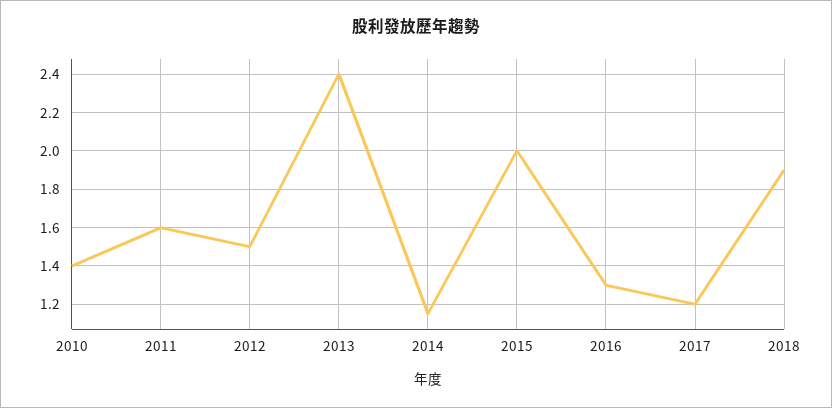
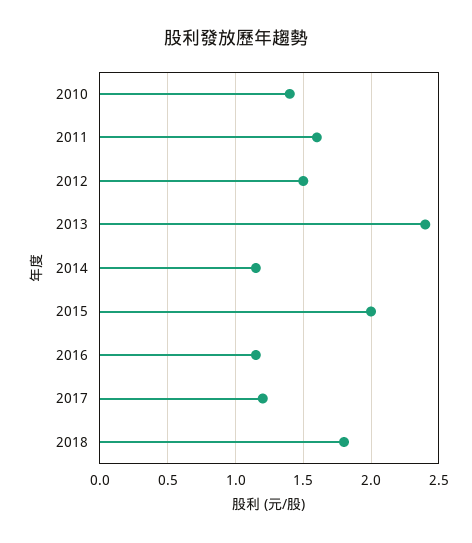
  {
    "2010": 1.4,
    "2011": 1.6,
    "2012": 1.5,
    "2013": 2.4,
    "2014": 1.15,
    "2015": 2,
-   "2016": 1.3,
+   "2016": 1.15,
    "2017": 1.2,
-   "2018": 1.9
+   "2018": 1.8
  }

